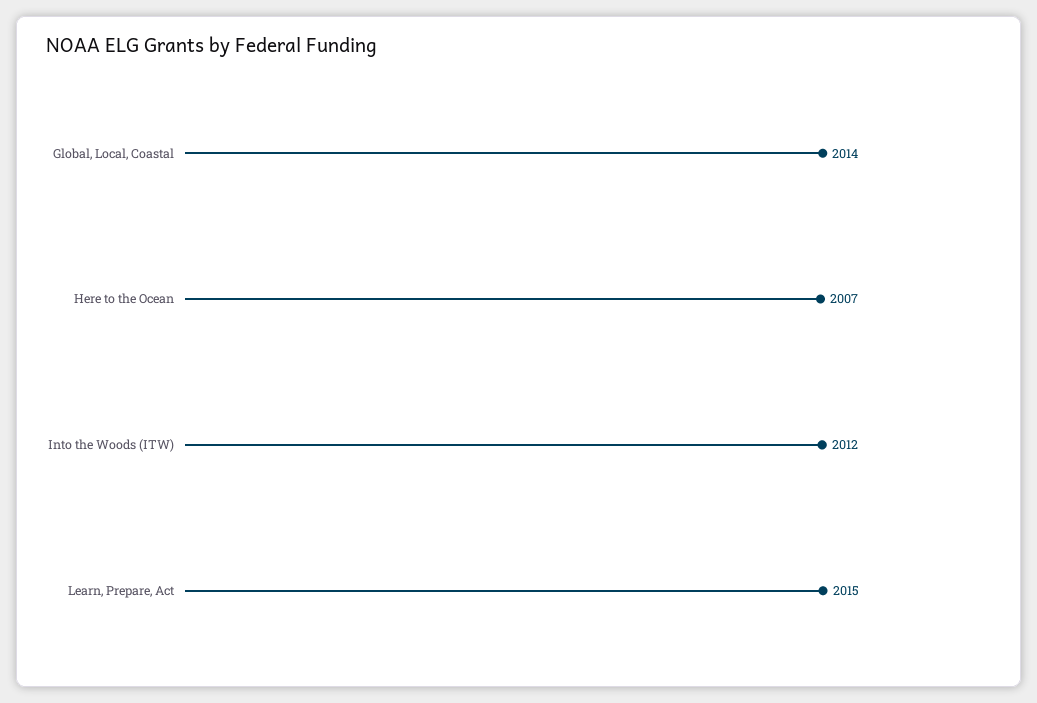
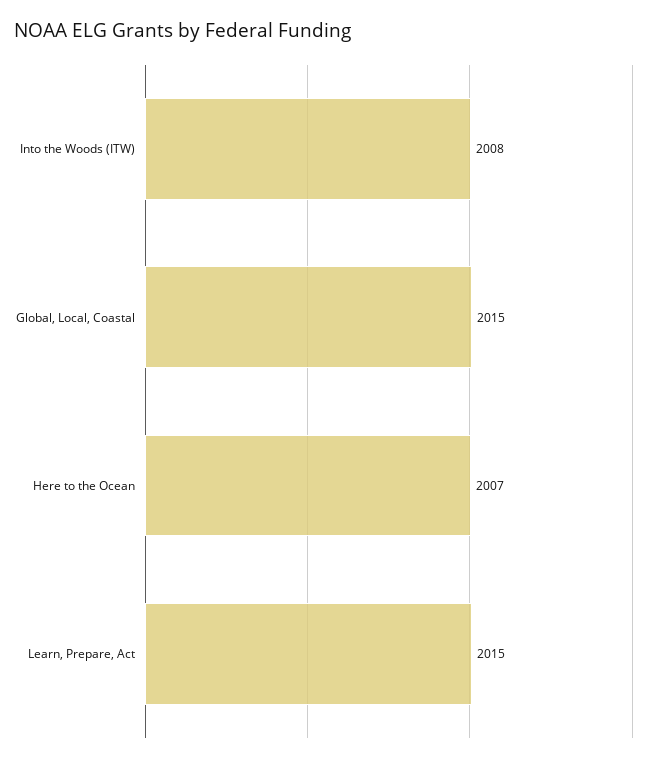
  {
-   "Global, Local, Coastal": 2014,
+   "Global, Local, Coastal": 2015,
    "Here to the Ocean": 2007,
-   "Into the Woods (ITW)": 2012,
+   "Into the Woods (ITW)": 2008,
    "Learn, Prepare, Act": 2015
  }

